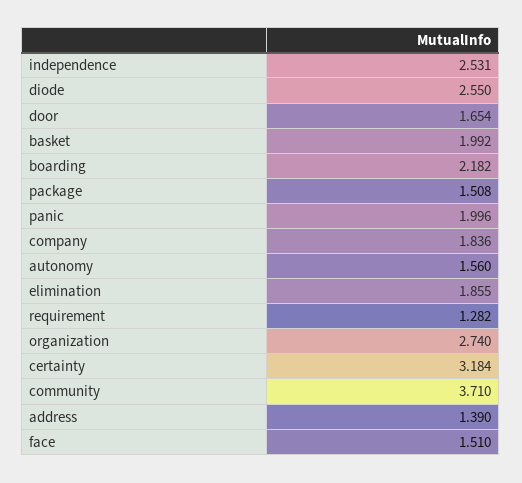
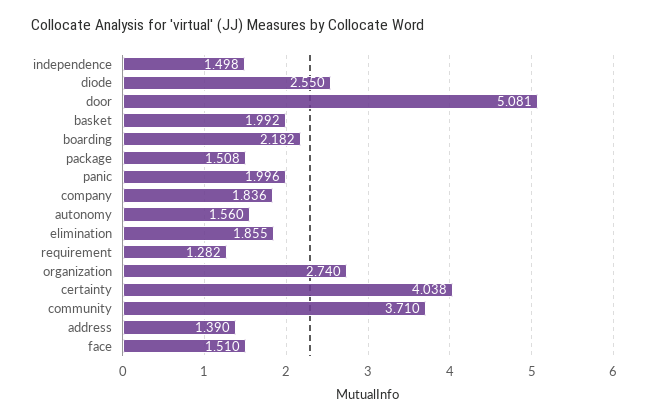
  {
-   "independence": 2.531,
+   "independence": 1.498,
    "diode": 2.55,
-   "door": 1.654,
+   "door": 5.081,
    "basket": 1.992,
    "boarding": 2.182,
    "package": 1.508,
    "panic": 1.996,
    "company": 1.836,
    "autonomy": 1.56,
    "elimination": 1.855,
    "requirement": 1.282,
    "organization": 2.74,
-   "certainty": 3.184,
+   "certainty": 4.038,
    "community": 3.71,
    "address": 1.39,
    "face": 1.51
  }

